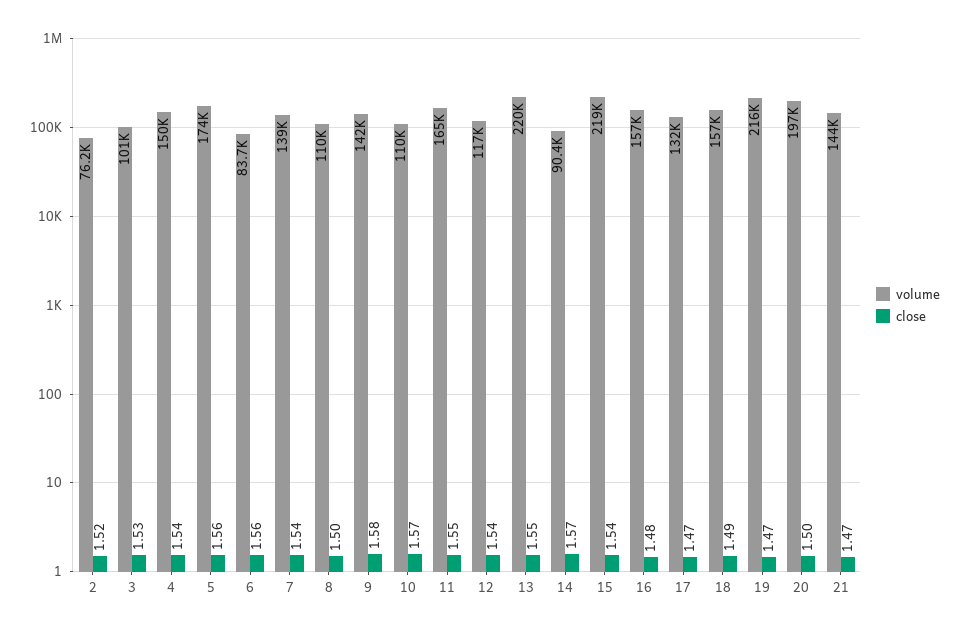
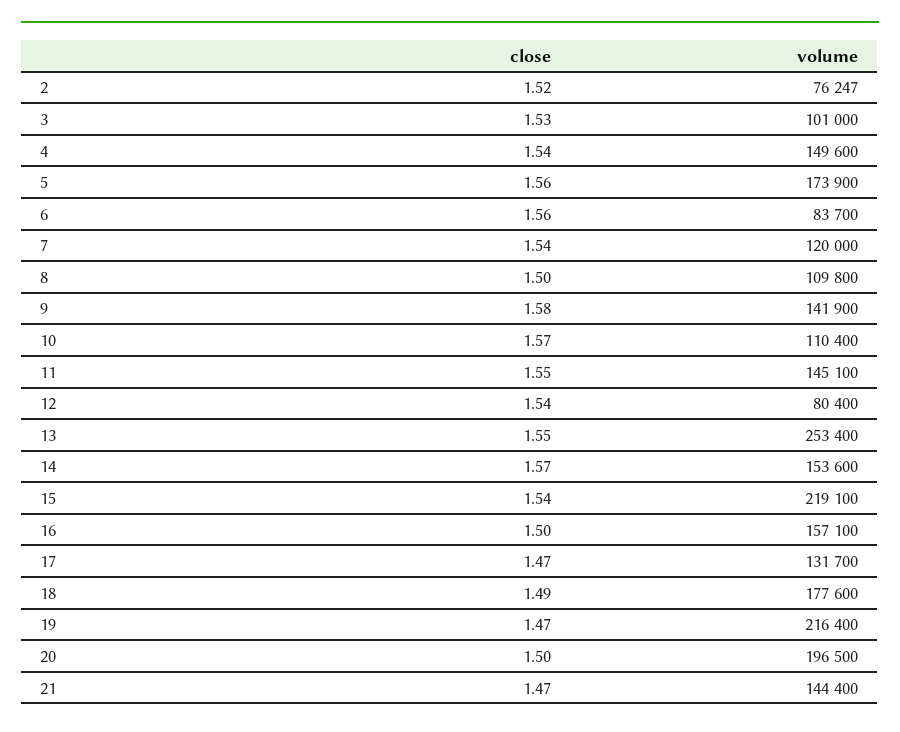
  {
    "volume": {
      "2": 76247,
      "3": 101000,
      "4": 149600,
      "5": 173900,
      "6": 83700,
-     "7": 139000,
+     "7": 120000,
      "8": 109800,
      "9": 141900,
      "10": 110400,
-     "11": 165000,
+     "11": 145100,
-     "12": 117000,
+     "12": 80400,
-     "13": 220000,
+     "13": 253400,
-     "14": 90400,
+     "14": 153600,
      "15": 219100,
      "16": 157100,
      "17": 131700,
-     "18": 157000,
+     "18": 177600,
      "19": 216400,
      "20": 196500,
      "21": 144400
    },
    "close": {
      "2": 1.52,
      "3": 1.53,
      "4": 1.54,
      "5": 1.56,
      "6": 1.56,
      "7": 1.54,
      "8": 1.5,
      "9": 1.58,
      "10": 1.57,
      "11": 1.55,
      "12": 1.54,
      "13": 1.55,
      "14": 1.57,
      "15": 1.54,
-     "16": 1.48,
+     "16": 1.5,
      "17": 1.47,
      "18": 1.49,
      "19": 1.47,
      "20": 1.5,
      "21": 1.47
    }
  }

